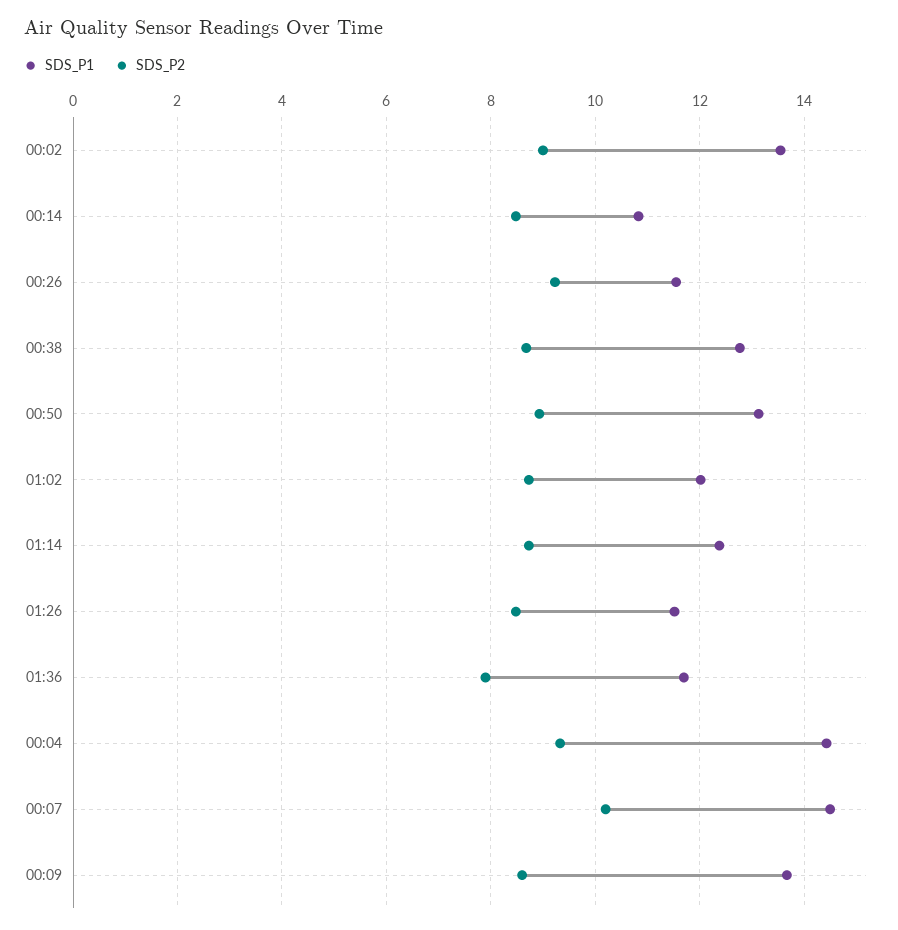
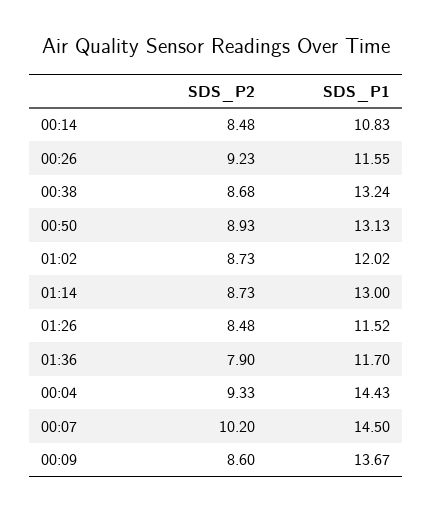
  {
    "SDS_P1": {
-     "00:02": 13.6,
      "00:14": 10.83,
      "00:26": 11.55,
-     "00:38": 12.8,
+     "00:38": 13.24,
      "00:50": 13.13,
      "01:02": 12.02,
-     "01:14": 12.4,
+     "01:14": 13,
      "01:26": 11.52,
      "01:36": 11.7,
      "00:04": 14.43,
      "00:07": 14.5,
      "00:09": 13.67
    },
    "SDS_P2": {
-     "00:02": 9,
      "00:14": 8.48,
      "00:26": 9.23,
      "00:38": 8.68,
      "00:50": 8.93,
      "01:02": 8.73,
      "01:14": 8.73,
      "01:26": 8.48,
      "01:36": 7.9,
      "00:04": 9.33,
      "00:07": 10.2,
      "00:09": 8.6
    }
  }

